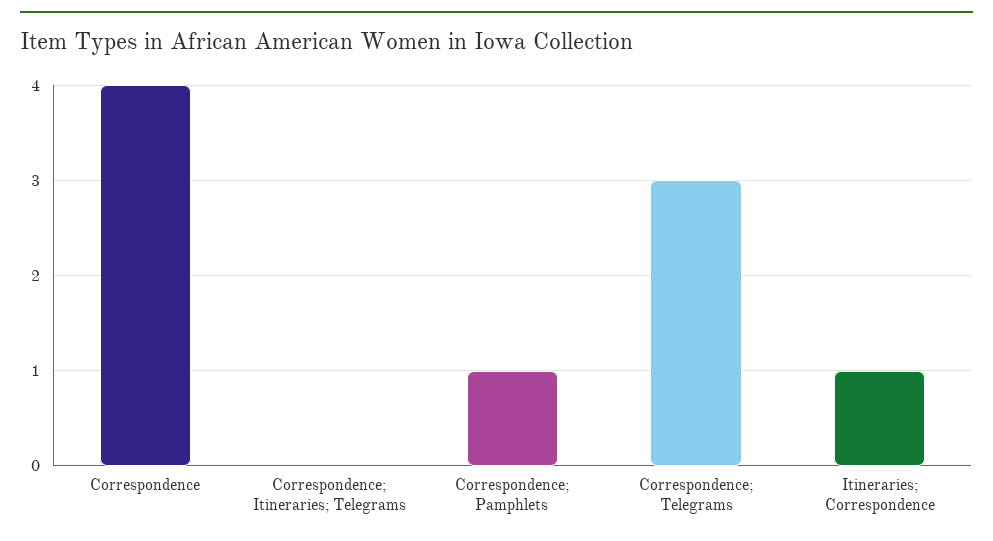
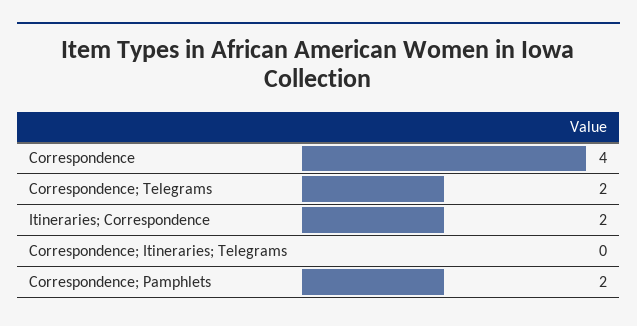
  {
    "Correspondence": 4,
    "Correspondence; Itineraries; Telegrams": 0,
-   "Correspondence; Pamphlets": 1,
+   "Correspondence; Pamphlets": 2,
-   "Correspondence; Telegrams": 3,
+   "Correspondence; Telegrams": 2,
-   "Itineraries; Correspondence": 1
+   "Itineraries; Correspondence": 2
  }

